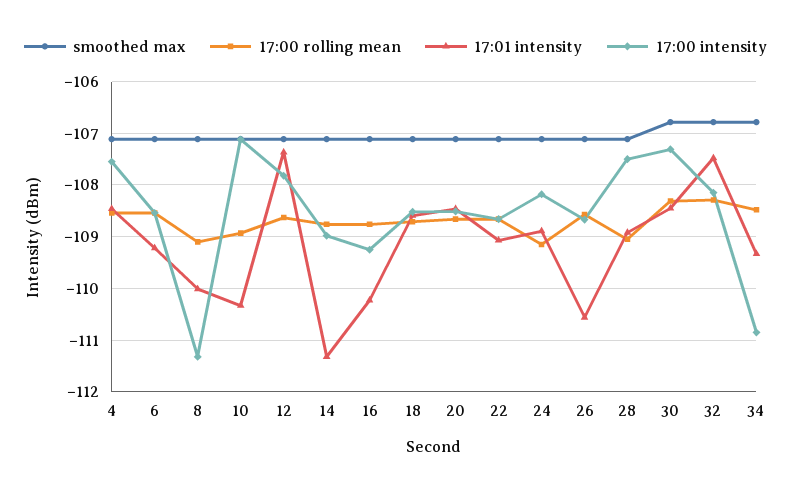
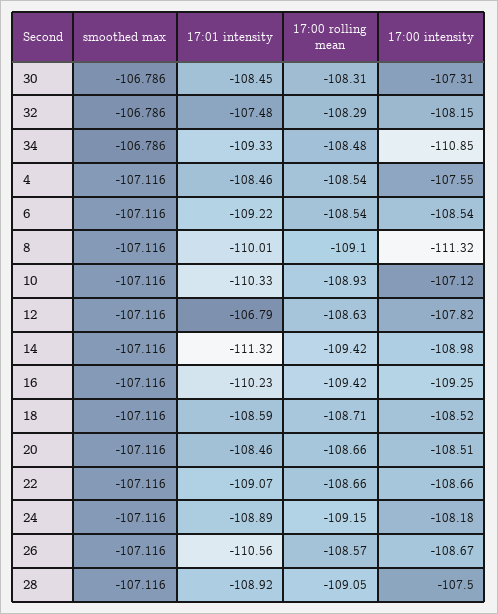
  {
    "smoothed max": {
      "4": -107.116,
      "6": -107.116,
      "8": -107.116,
      "10": -107.116,
      "12": -107.116,
      "14": -107.116,
      "16": -107.116,
      "18": -107.116,
      "20": -107.116,
      "22": -107.116,
      "24": -107.116,
      "26": -107.116,
      "28": -107.116,
      "30": -106.786,
      "32": -106.786,
      "34": -106.786
    },
    "17:00 rolling mean": {
      "4": -108.54,
      "6": -108.54,
      "8": -109.1,
      "10": -108.93,
      "12": -108.63,
-     "14": -108.8,
+     "14": -109.42,
-     "16": -108.8,
+     "16": -109.42,
      "18": -108.71,
      "20": -108.66,
      "22": -108.66,
      "24": -109.15,
      "26": -108.57,
      "28": -109.05,
      "30": -108.31,
      "32": -108.29,
      "34": -108.48
    },
    "17:01 intensity": {
      "4": -108.46,
      "6": -109.22,
      "8": -110.01,
      "10": -110.33,
-     "12": -107.4,
+     "12": -106.79,
      "14": -111.32,
      "16": -110.23,
      "18": -108.59,
      "20": -108.46,
      "22": -109.07,
      "24": -108.89,
      "26": -110.56,
      "28": -108.92,
      "30": -108.45,
      "32": -107.48,
      "34": -109.33
    },
    "17:00 intensity": {
      "4": -107.55,
      "6": -108.54,
      "8": -111.32,
      "10": -107.12,
      "12": -107.82,
      "14": -108.98,
      "16": -109.25,
      "18": -108.52,
      "20": -108.51,
      "22": -108.66,
      "24": -108.18,
      "26": -108.67,
      "28": -107.5,
      "30": -107.31,
      "32": -108.15,
      "34": -110.85
    }
  }

